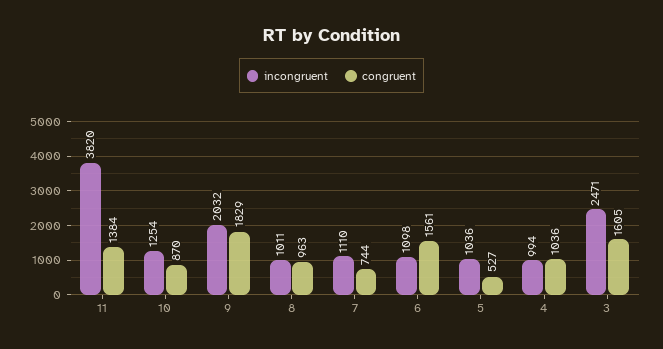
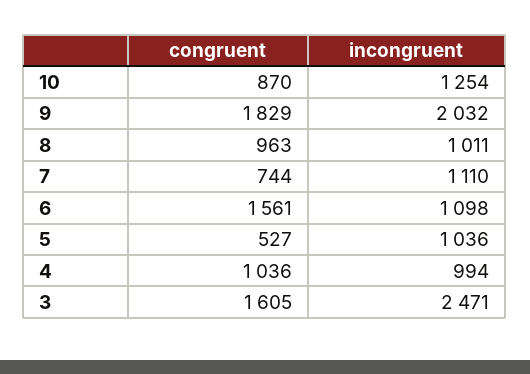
  {
    "incongruent": {
-     "11": 3820,
      "10": 1254,
      "9": 2032,
      "8": 1011,
      "7": 1110,
      "6": 1098,
      "5": 1036,
      "4": 994,
      "3": 2471
    },
    "congruent": {
-     "11": 1384,
      "10": 870,
      "9": 1829,
      "8": 963,
      "7": 744,
      "6": 1561,
      "5": 527,
      "4": 1036,
      "3": 1605
    }
  }

